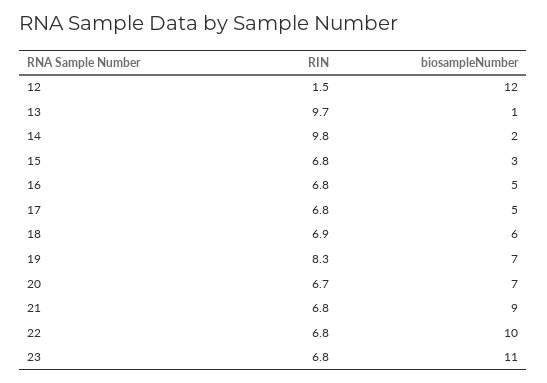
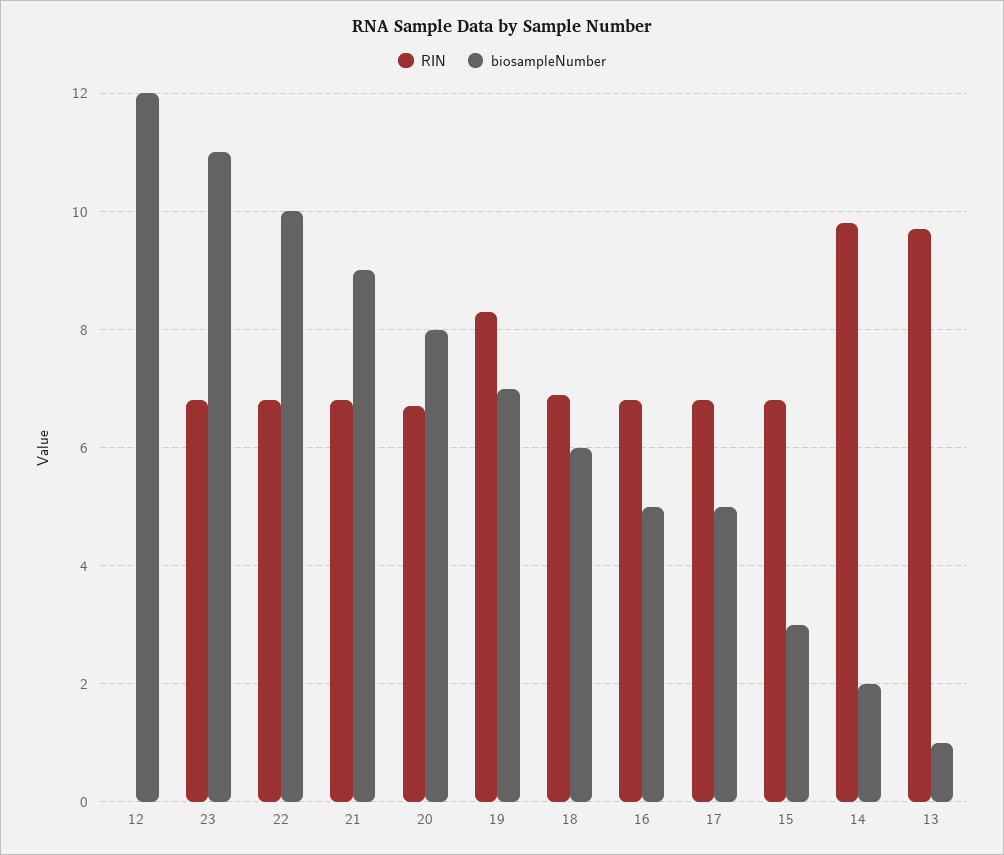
  {
    "RIN": {
-     "12": 1.5,
+     "12": 0,
      "13": 9.7,
      "14": 9.8,
      "15": 6.8,
      "16": 6.8,
      "17": 6.8,
      "18": 6.9,
      "19": 8.3,
      "20": 6.7,
      "21": 6.8,
      "22": 6.8,
      "23": 6.8
    },
    "biosampleNumber": {
      "12": 12,
      "13": 1,
      "14": 2,
      "15": 3,
      "16": 5,
      "17": 5,
      "18": 6,
      "19": 7,
-     "20": 7,
+     "20": 8,
      "21": 9,
      "22": 10,
      "23": 11
    }
  }

